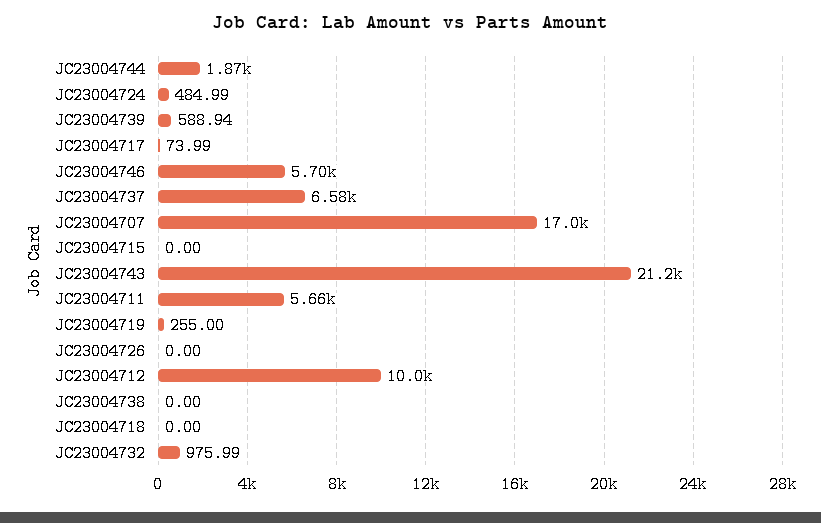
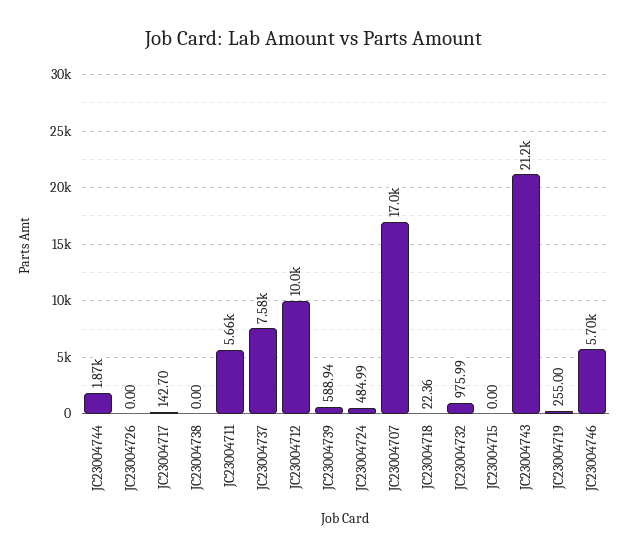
  {
    "JC23004744": 1870,
    "JC23004724": 484.99,
    "JC23004739": 588.94,
-   "JC23004717": 73.99,
+   "JC23004717": 142.7,
    "JC23004746": 5700,
-   "JC23004737": 6580,
+   "JC23004737": 7580,
    "JC23004707": 17000,
    "JC23004715": 0,
    "JC23004743": 21200,
    "JC23004711": 5660,
    "JC23004719": 255,
    "JC23004726": 0,
    "JC23004712": 10000,
    "JC23004738": 0,
-   "JC23004718": 0,
+   "JC23004718": 22.36,
    "JC23004732": 975.99
  }

